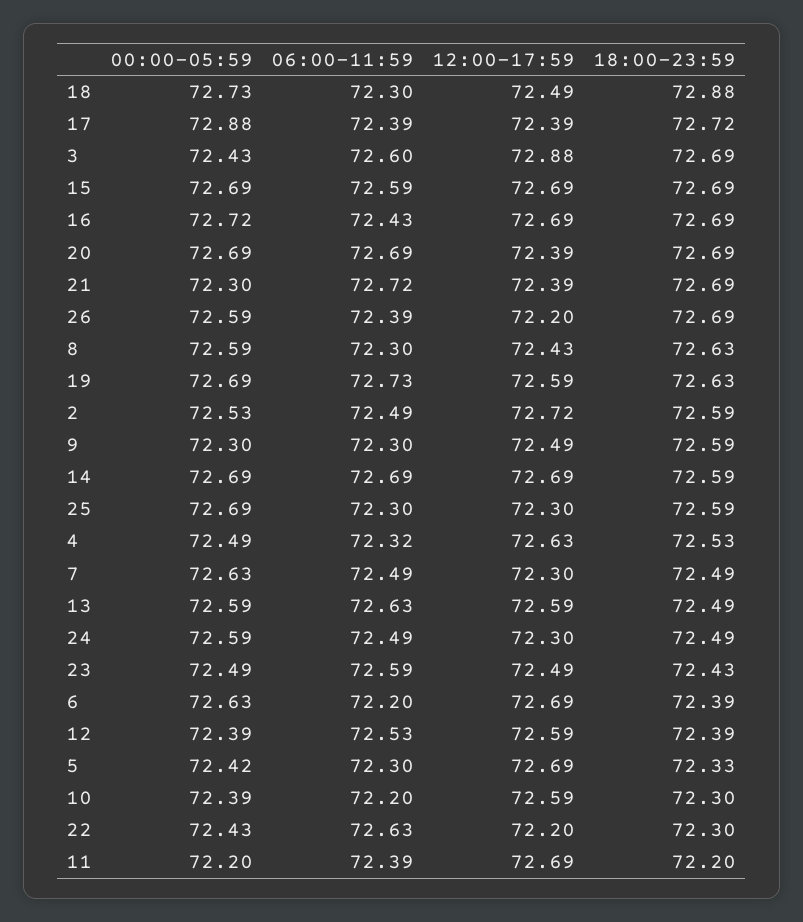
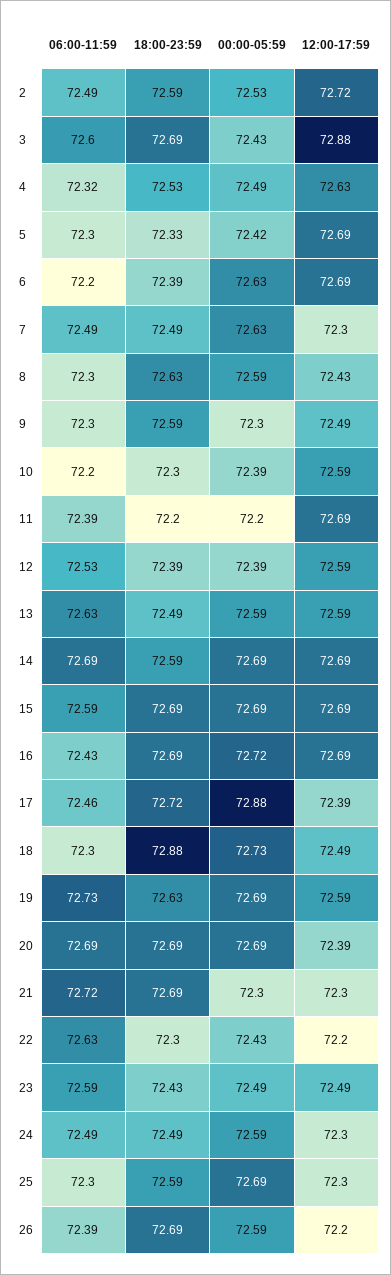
  {
    "00:00-05:59": {
      "18": 72.73,
      "17": 72.88,
      "3": 72.43,
      "15": 72.69,
      "16": 72.72,
      "20": 72.69,
      "21": 72.3,
      "26": 72.59,
      "8": 72.59,
      "19": 72.69,
      "2": 72.53,
      "9": 72.3,
      "14": 72.69,
      "25": 72.69,
      "4": 72.49,
      "7": 72.63,
      "13": 72.59,
      "24": 72.59,
      "23": 72.49,
      "6": 72.63,
      "12": 72.39,
      "5": 72.42,
      "10": 72.39,
      "22": 72.43,
      "11": 72.2
    },
    "06:00-11:59": {
      "18": 72.3,
-     "17": 72.39,
+     "17": 72.46,
      "3": 72.6,
      "15": 72.59,
      "16": 72.43,
      "20": 72.69,
      "21": 72.72,
      "26": 72.39,
      "8": 72.3,
      "19": 72.73,
      "2": 72.49,
      "9": 72.3,
      "14": 72.69,
      "25": 72.3,
      "4": 72.32,
      "7": 72.49,
      "13": 72.63,
      "24": 72.49,
      "23": 72.59,
      "6": 72.2,
      "12": 72.53,
      "5": 72.3,
      "10": 72.2,
      "22": 72.63,
      "11": 72.39
    },
    "12:00-17:59": {
      "18": 72.49,
      "17": 72.39,
      "3": 72.88,
      "15": 72.69,
      "16": 72.69,
      "20": 72.39,
-     "21": 72.39,
+     "21": 72.3,
      "26": 72.2,
      "8": 72.43,
      "19": 72.59,
      "2": 72.72,
      "9": 72.49,
      "14": 72.69,
      "25": 72.3,
      "4": 72.63,
      "7": 72.3,
      "13": 72.59,
      "24": 72.3,
      "23": 72.49,
      "6": 72.69,
      "12": 72.59,
      "5": 72.69,
      "10": 72.59,
      "22": 72.2,
      "11": 72.69
    },
    "18:00-23:59": {
      "18": 72.88,
      "17": 72.72,
      "3": 72.69,
      "15": 72.69,
      "16": 72.69,
      "20": 72.69,
      "21": 72.69,
      "26": 72.69,
      "8": 72.63,
      "19": 72.63,
      "2": 72.59,
      "9": 72.59,
      "14": 72.59,
      "25": 72.59,
      "4": 72.53,
      "7": 72.49,
      "13": 72.49,
      "24": 72.49,
      "23": 72.43,
      "6": 72.39,
      "12": 72.39,
      "5": 72.33,
      "10": 72.3,
      "22": 72.3,
      "11": 72.2
    }
  }

